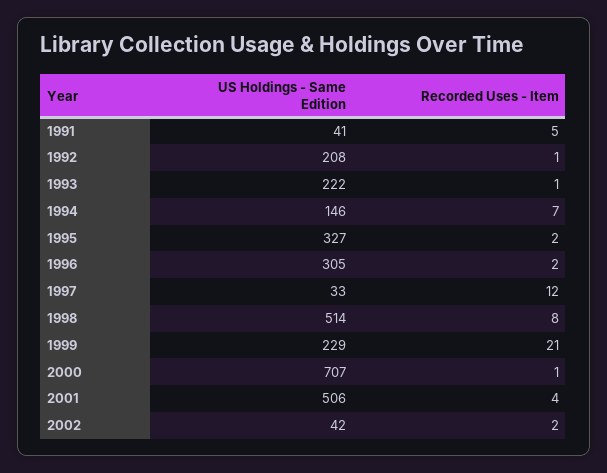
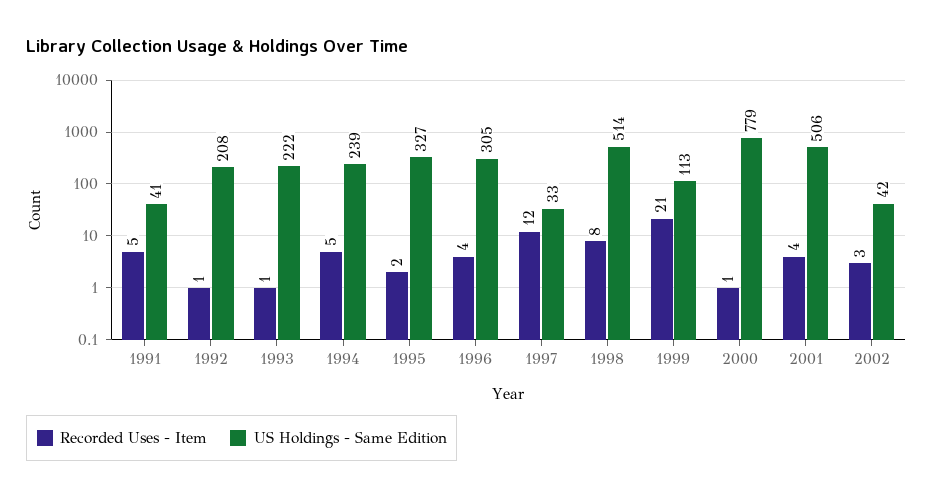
  {
    "US Holdings - Same Edition": {
      "1991": 41,
      "1992": 208,
      "1993": 222,
-     "1994": 146,
+     "1994": 239,
      "1995": 327,
      "1996": 305,
      "1997": 33,
      "1998": 514,
-     "1999": 229,
+     "1999": 113,
-     "2000": 707,
+     "2000": 779,
      "2001": 506,
      "2002": 42
    },
    "Recorded Uses - Item": {
      "1991": 5,
      "1992": 1,
      "1993": 1,
-     "1994": 7,
+     "1994": 5,
      "1995": 2,
-     "1996": 2,
+     "1996": 4,
      "1997": 12,
      "1998": 8,
      "1999": 21,
      "2000": 1,
      "2001": 4,
-     "2002": 2
+     "2002": 3
    }
  }

